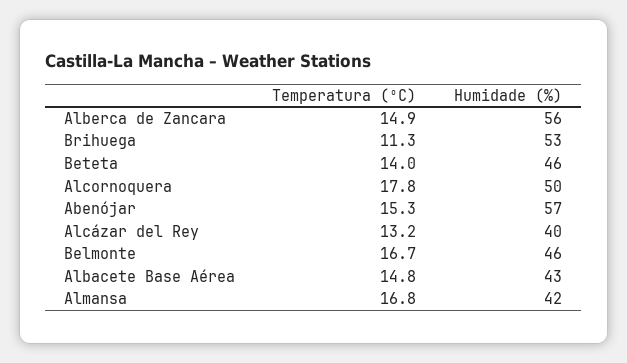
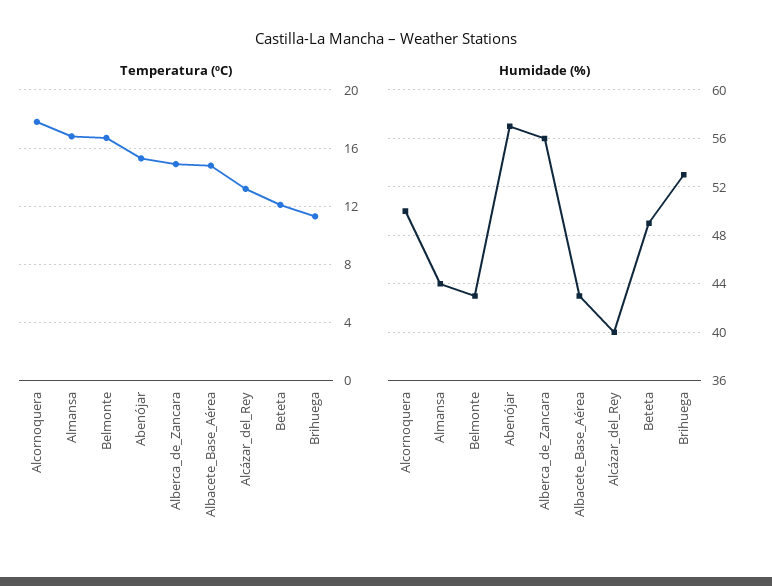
  {
    "Temperatura (ºC)": {
      "Alberca de Zancara": 14.9,
      "Brihuega": 11.3,
-     "Beteta": 14,
+     "Beteta": 12,
      "Alcornoquera": 17.8,
      "Abenójar": 15.3,
      "Alcázar del Rey": 13.2,
      "Belmonte": 16.7,
      "Albacete Base Aérea": 14.8,
      "Almansa": 16.8
    },
    "Humidade (%)": {
      "Alberca de Zancara": 56,
      "Brihuega": 53,
-     "Beteta": 46,
+     "Beteta": 49,
      "Alcornoquera": 50,
      "Abenójar": 57,
      "Alcázar del Rey": 40,
-     "Belmonte": 46,
+     "Belmonte": 43,
      "Albacete Base Aérea": 43,
-     "Almansa": 42
+     "Almansa": 44
    }
  }

